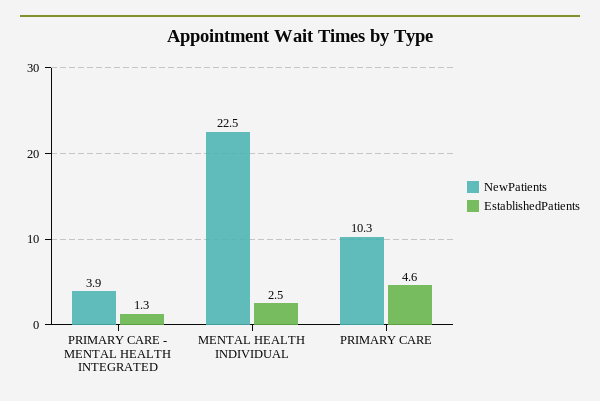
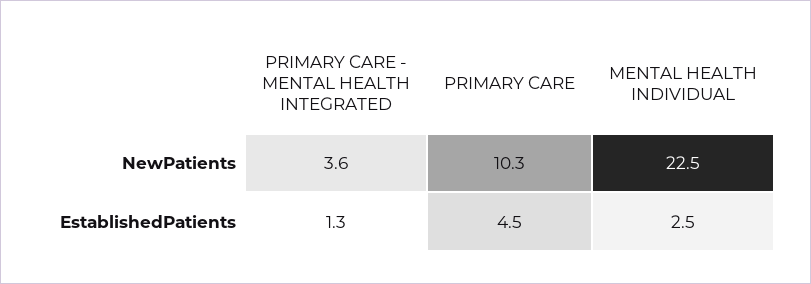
  {
    "NewPatients": {
-     "PRIMARY CARE - MENTAL HEALTH INTEGRATED": 3.9,
+     "PRIMARY CARE - MENTAL HEALTH INTEGRATED": 3.6,
      "MENTAL HEALTH INDIVIDUAL": 22.5,
      "PRIMARY CARE": 10.3
    },
    "EstablishedPatients": {
      "PRIMARY CARE - MENTAL HEALTH INTEGRATED": 1.3,
      "MENTAL HEALTH INDIVIDUAL": 2.5,
-     "PRIMARY CARE": 4.6
+     "PRIMARY CARE": 4.5
    }
  }

